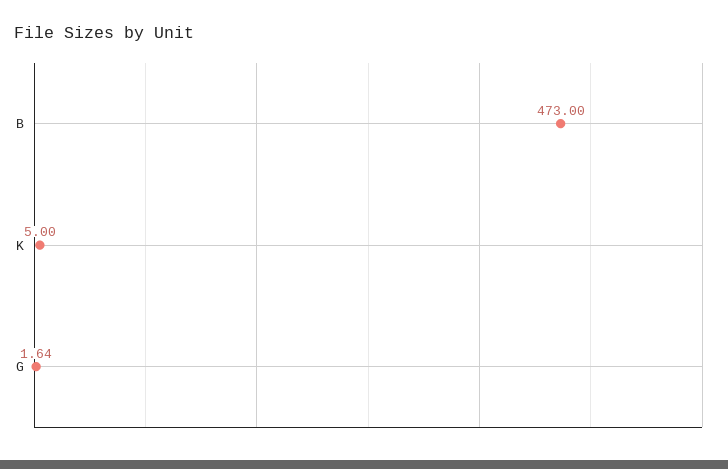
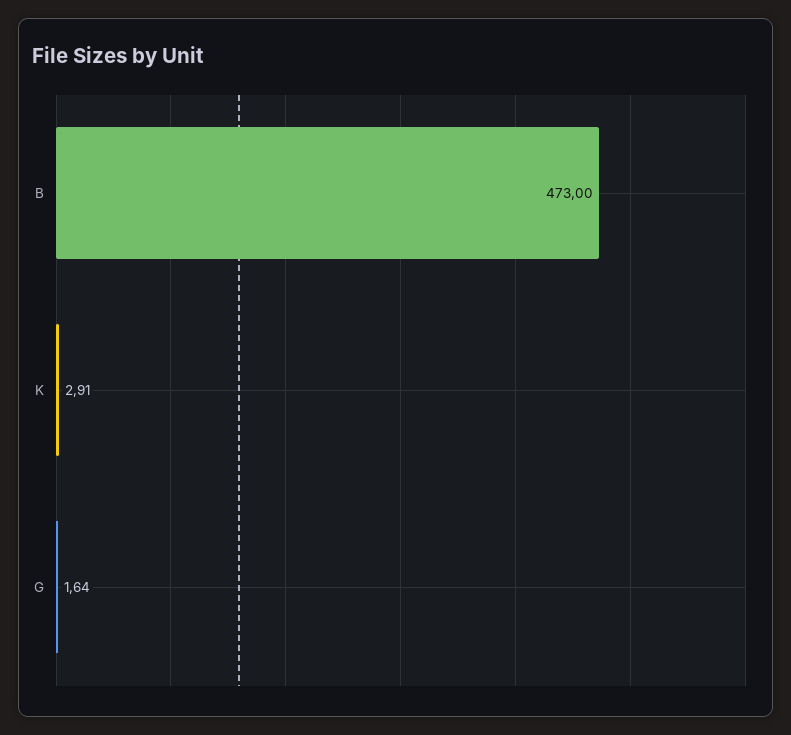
  {
    "B": 473,
-   "K": 5,
+   "K": 2.91,
    "G": 1.64
  }

